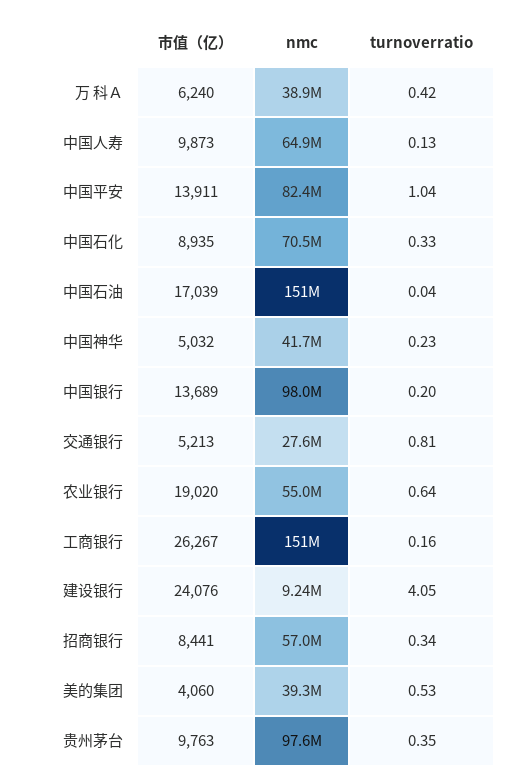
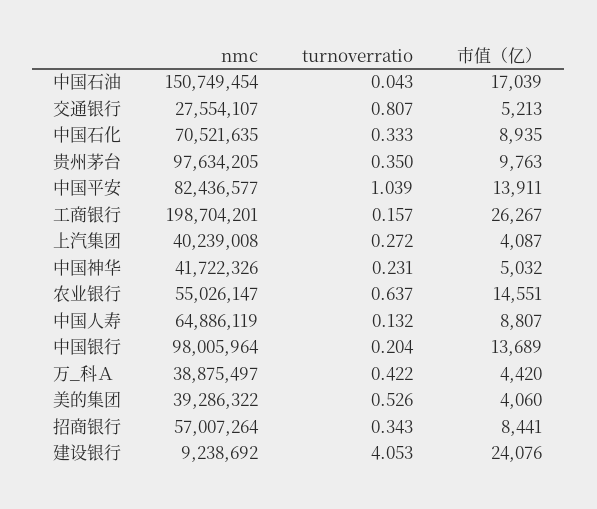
  {
    "市值（亿）": {
-     "万 科Ａ": 6240,
+     "万 科Ａ": 4420,
-     "中国人寿": 9873,
+     "中国人寿": 8807,
      "中国平安": 13911,
      "中国石化": 8935,
      "中国石油": 17039,
      "中国神华": 5032,
      "中国银行": 13689,
      "交通银行": 5213,
-     "农业银行": 19020,
+     "农业银行": 14551,
      "工商银行": 26267,
      "建设银行": 24076,
      "招商银行": 8441,
      "美的集团": 4060,
-     "贵州茅台": 9763
+     "贵州茅台": 9763,
+     "上汽集团": 4087
    },
    "nmc": {
      "万 科Ａ": 38875497,
      "中国人寿": 64886119,
      "中国平安": 82436577,
      "中国石化": 70521635,
      "中国石油": 150749454,
      "中国神华": 41722326,
      "中国银行": 98005964,
      "交通银行": 27554107,
      "农业银行": 55026147,
-     "工商银行": 151000000,
+     "工商银行": 198704201,
      "建设银行": 9238692,
      "招商银行": 57007264,
      "美的集团": 39286322,
-     "贵州茅台": 97634205
+     "贵州茅台": 97634205,
+     "上汽集团": 40239008
    },
    "turnoverratio": {
      "万 科Ａ": 0.422,
      "中国人寿": 0.132,
      "中国平安": 1.039,
      "中国石化": 0.333,
      "中国石油": 0.043,
      "中国神华": 0.231,
      "中国银行": 0.204,
      "交通银行": 0.807,
      "农业银行": 0.637,
      "工商银行": 0.157,
      "建设银行": 4.053,
      "招商银行": 0.343,
      "美的集团": 0.526,
-     "贵州茅台": 0.35
+     "贵州茅台": 0.35,
+     "上汽集团": 0.272
    }
  }

